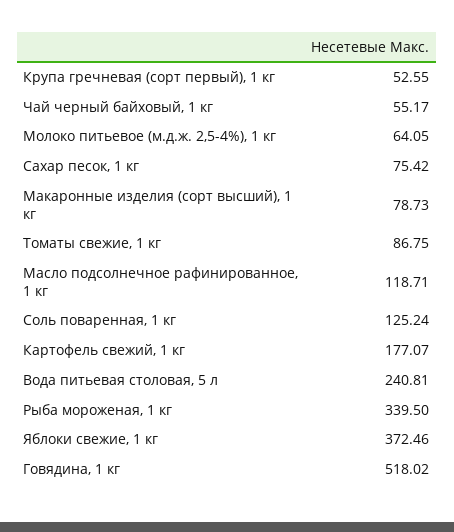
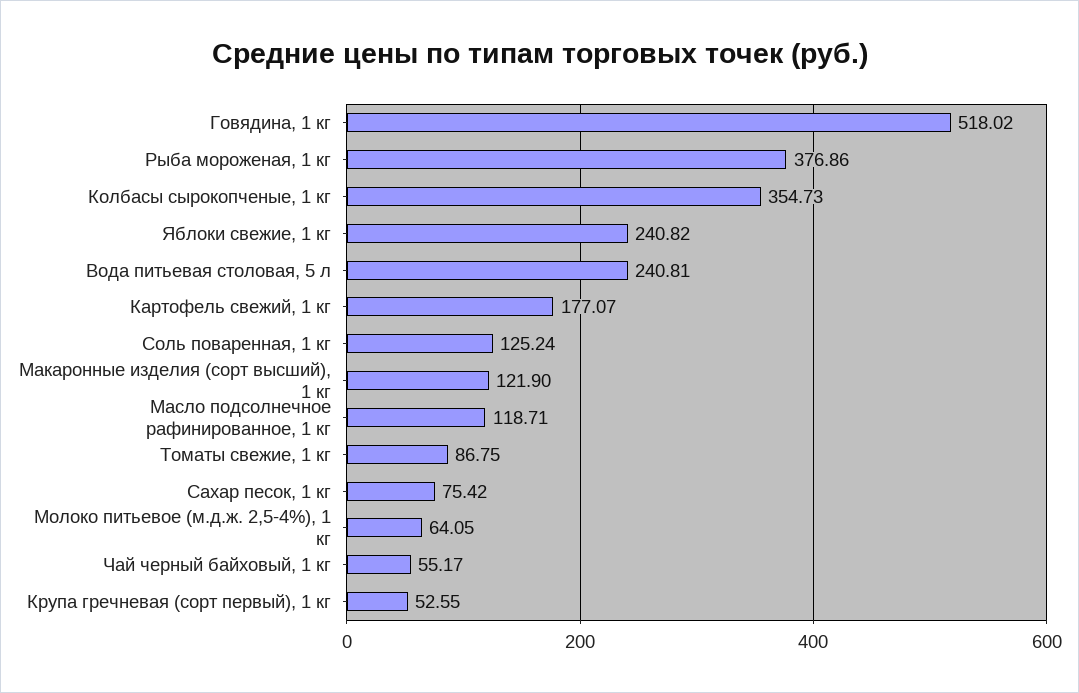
  {
    "Крупа гречневая (сорт первый), 1 кг": 52.55,
    "Чай черный байховый, 1 кг": 55.17,
    "Молоко питьевое (м.д.ж. 2,5-4%), 1 кг": 64.05,
    "Сахар песок, 1 кг": 75.42,
-   "Макаронные изделия (сорт высший), 1 кг": 78.73,
+   "Макаронные изделия (сорт высший), 1 кг": 121.9,
    "Томаты свежие, 1 кг": 86.75,
    "Масло подсолнечное рафинированное, 1 кг": 118.71,
    "Соль поваренная, 1 кг": 125.24,
    "Картофель свежий, 1 кг": 177.07,
    "Вода питьевая столовая, 5 л": 240.81,
-   "Рыба мороженая, 1 кг": 339.5,
+   "Рыба мороженая, 1 кг": 376.86,
-   "Яблоки свежие, 1 кг": 372.46,
+   "Яблоки свежие, 1 кг": 240.82,
-   "Говядина, 1 кг": 518.02
+   "Говядина, 1 кг": 518.02,
+   "Колбасы сырокопченые, 1 кг": 354.73
  }

